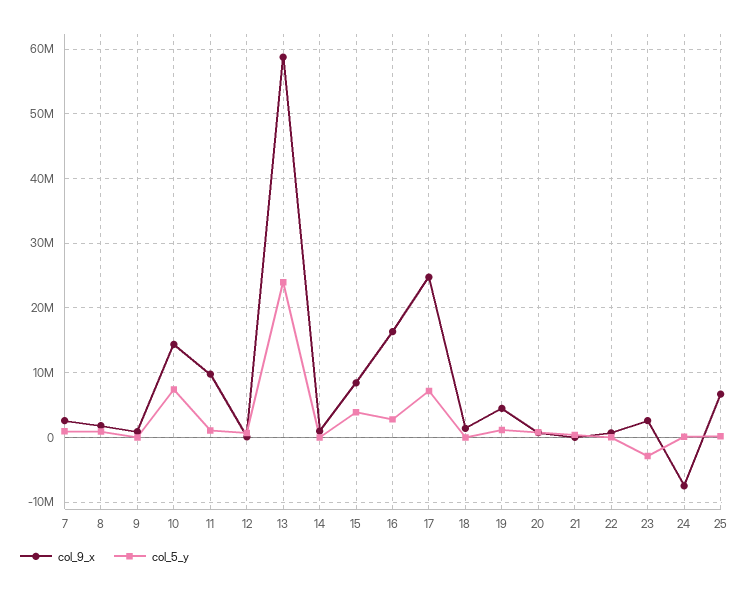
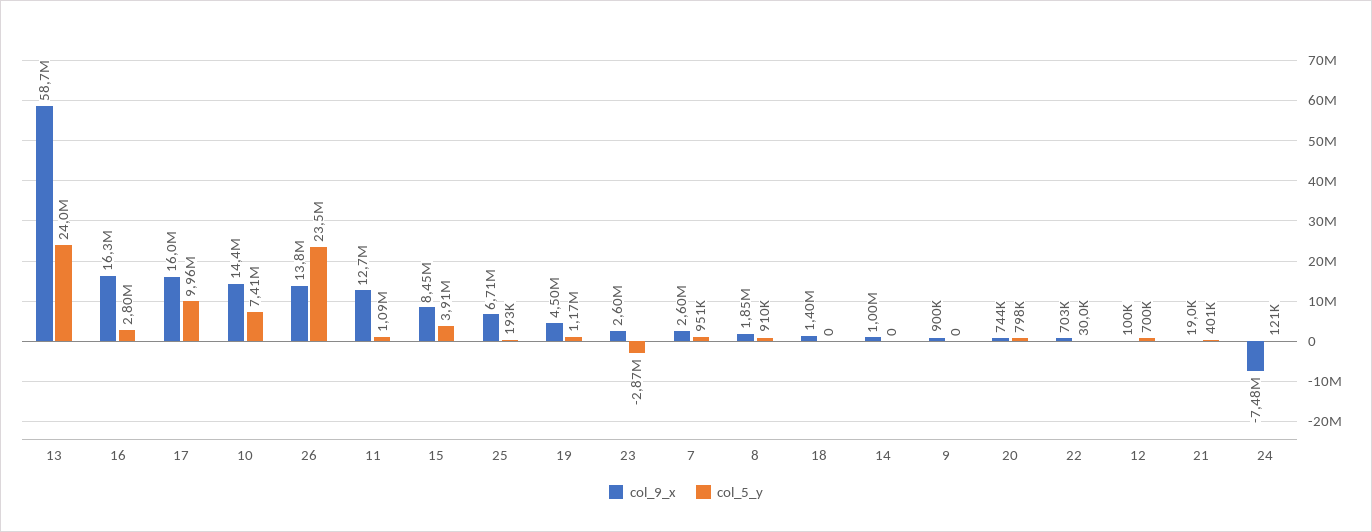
  {
    "col_9_x": {
      "7": 2600000,
      "8": 1850000,
      "9": 900000,
      "10": 14400000,
-     "11": 10000000,
+     "11": 12700000,
      "12": 100000,
      "13": 58700000,
      "14": 1000000,
      "15": 8450000,
      "16": 16300000,
-     "17": 25000000,
+     "17": 16000000,
      "18": 1400000,
      "19": 4500000,
      "20": 744000,
      "21": 19000,
      "22": 703000,
      "23": 2600000,
      "24": -7480000,
-     "25": 6710000
+     "25": 6710000,
+     "26": 13800000
    },
    "col_5_y": {
      "7": 951000,
      "8": 910000,
      "9": 0,
      "10": 7410000,
      "11": 1090000,
      "12": 700000,
      "13": 24000000,
      "14": 0,
      "15": 3910000,
      "16": 2800000,
-     "17": 7000000,
+     "17": 9960000,
      "18": 0,
      "19": 1170000,
      "20": 798000,
      "21": 401000,
      "22": 30000,
      "23": -2870000,
      "24": 121000,
-     "25": 193000
+     "25": 193000,
+     "26": 23500000
    }
  }

